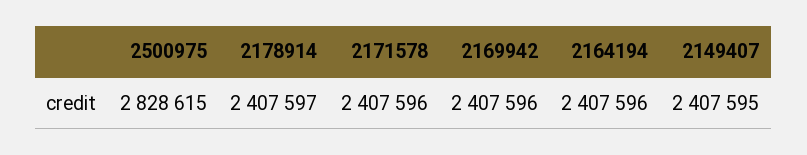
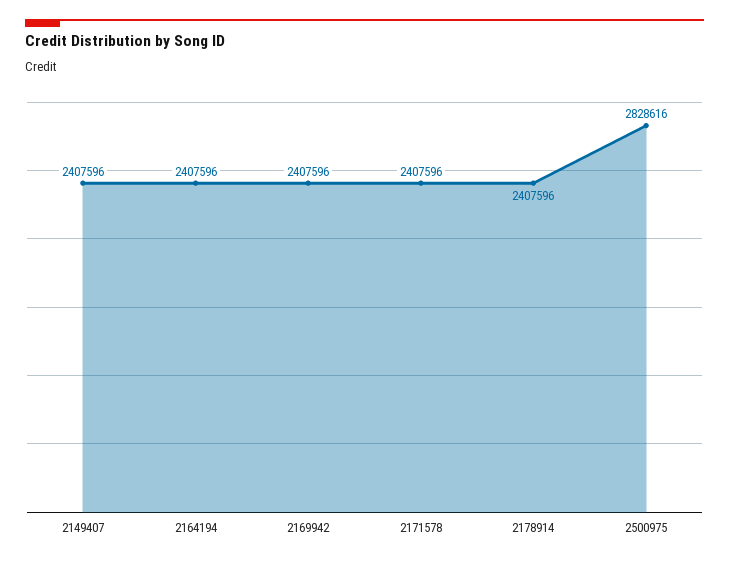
  {
-   "2500975": 2828615,
+   "2500975": 2828616,
-   "2178914": 2407597,
+   "2178914": 2407596,
    "2171578": 2407596,
    "2169942": 2407596,
    "2164194": 2407596,
-   "2149407": 2407595
+   "2149407": 2407596
  }

